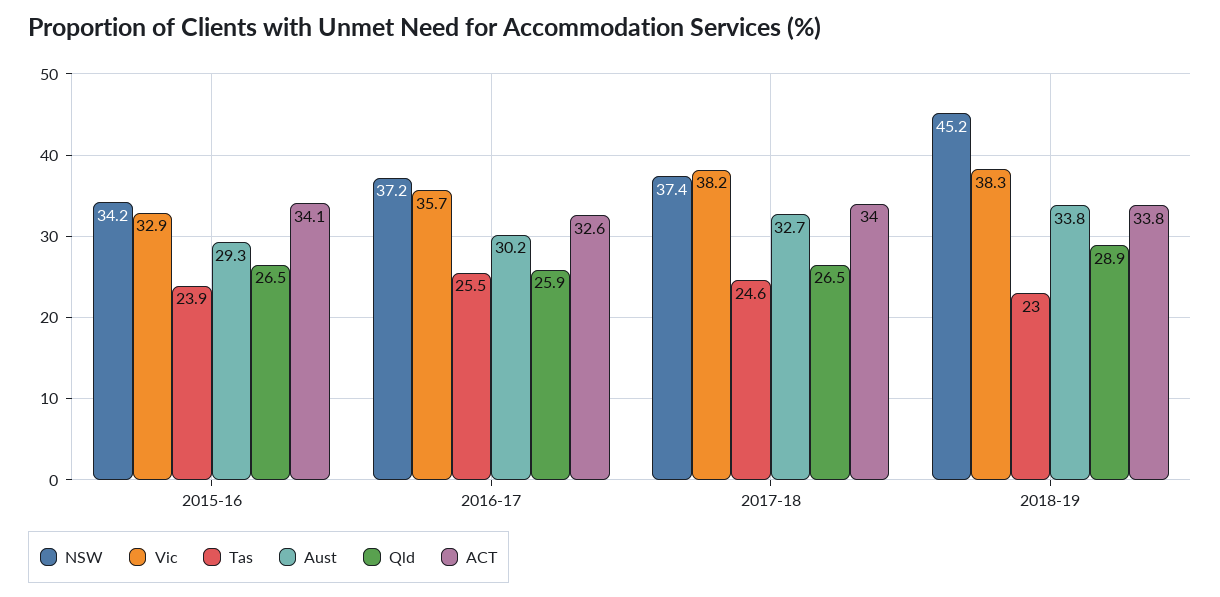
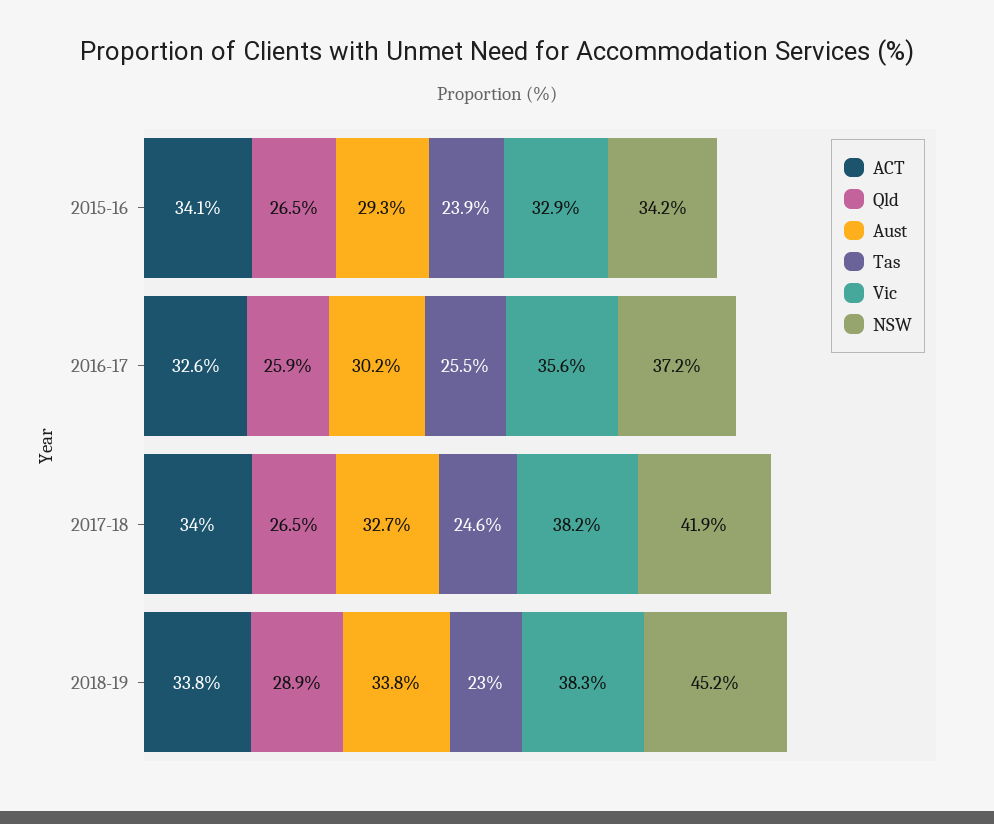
  {
    "NSW": {
      "2015-16": 34.2,
      "2016-17": 37.2,
-     "2017-18": 37.4,
+     "2017-18": 41.9,
      "2018-19": 45.2
    },
    "Vic": {
      "2015-16": 32.9,
-     "2016-17": 35.7,
+     "2016-17": 35.6,
      "2017-18": 38.2,
      "2018-19": 38.3
    },
    "Tas": {
      "2015-16": 23.9,
      "2016-17": 25.5,
      "2017-18": 24.6,
      "2018-19": 23
    },
    "Aust": {
      "2015-16": 29.3,
      "2016-17": 30.2,
      "2017-18": 32.7,
      "2018-19": 33.8
    },
    "Qld": {
      "2015-16": 26.5,
      "2016-17": 25.9,
      "2017-18": 26.5,
      "2018-19": 28.9
    },
    "ACT": {
      "2015-16": 34.1,
      "2016-17": 32.6,
      "2017-18": 34,
      "2018-19": 33.8
    }
  }

